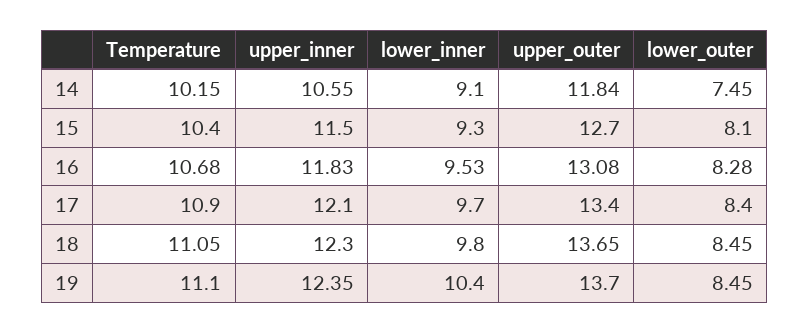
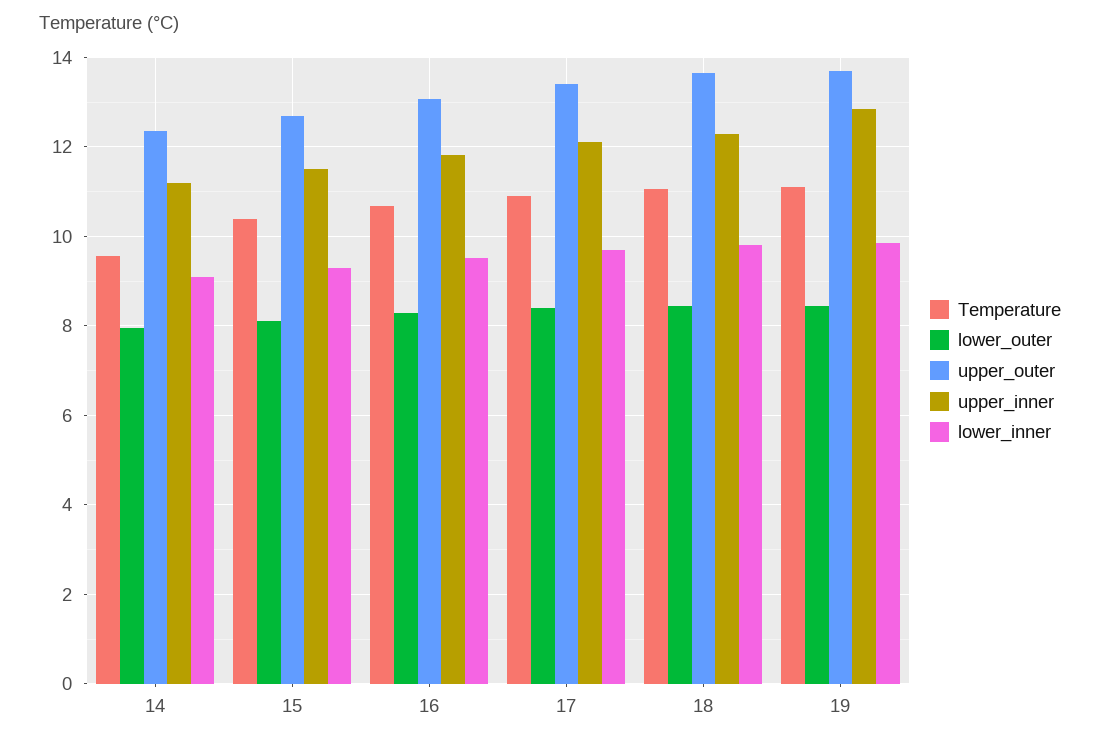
  {
    "Temperature": {
-     "14": 10.15,
+     "14": 9.6,
      "15": 10.4,
      "16": 10.68,
      "17": 10.9,
      "18": 11.05,
      "19": 11.1
    },
    "upper_inner": {
-     "14": 10.55,
+     "14": 11.2,
      "15": 11.5,
      "16": 11.83,
      "17": 12.1,
      "18": 12.3,
-     "19": 12.35
+     "19": 12.8
    },
    "lower_inner": {
      "14": 9.1,
      "15": 9.3,
      "16": 9.53,
      "17": 9.7,
      "18": 9.8,
-     "19": 10.4
+     "19": 9.8
    },
    "upper_outer": {
-     "14": 11.84,
+     "14": 12.4,
      "15": 12.7,
      "16": 13.08,
      "17": 13.4,
      "18": 13.65,
      "19": 13.7
    },
    "lower_outer": {
-     "14": 7.45,
+     "14": 8,
      "15": 8.1,
      "16": 8.28,
      "17": 8.4,
      "18": 8.45,
      "19": 8.45
    }
  }

